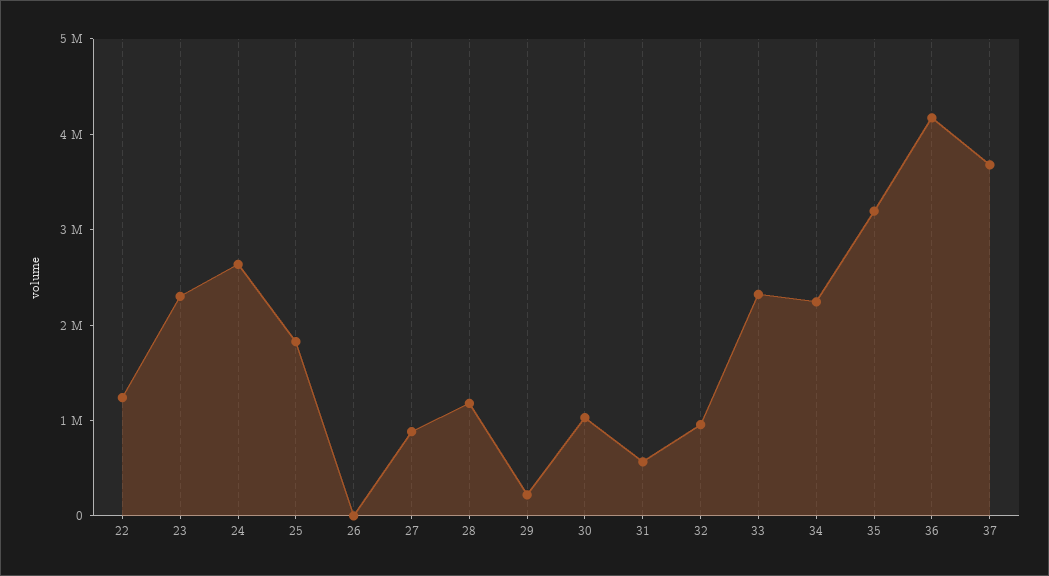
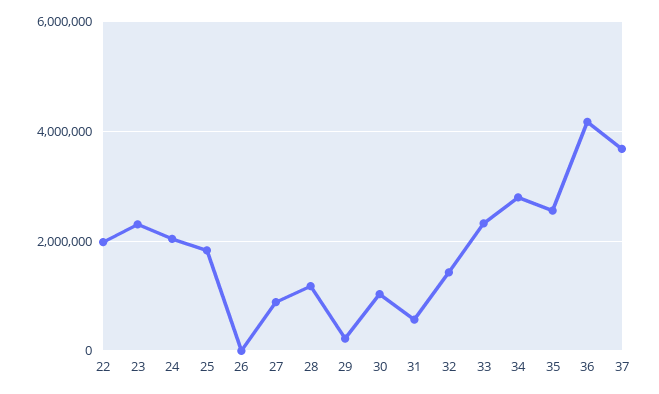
  {
-   "22": 1200000,
+   "22": 2000000,
    "23": 2400000,
-   "24": 2600000,
+   "24": 2000000,
    "25": 1800000,
    "26": 0,
    "27": 800000,
    "28": 1200000,
    "29": 200000,
    "30": 1000000,
    "31": 600000,
-   "32": 1000000,
+   "32": 1400000,
    "33": 2400000,
-   "34": 2200000,
+   "34": 2800000,
-   "35": 3200000,
+   "35": 2600000,
    "36": 4200000,
    "37": 3600000
  }

